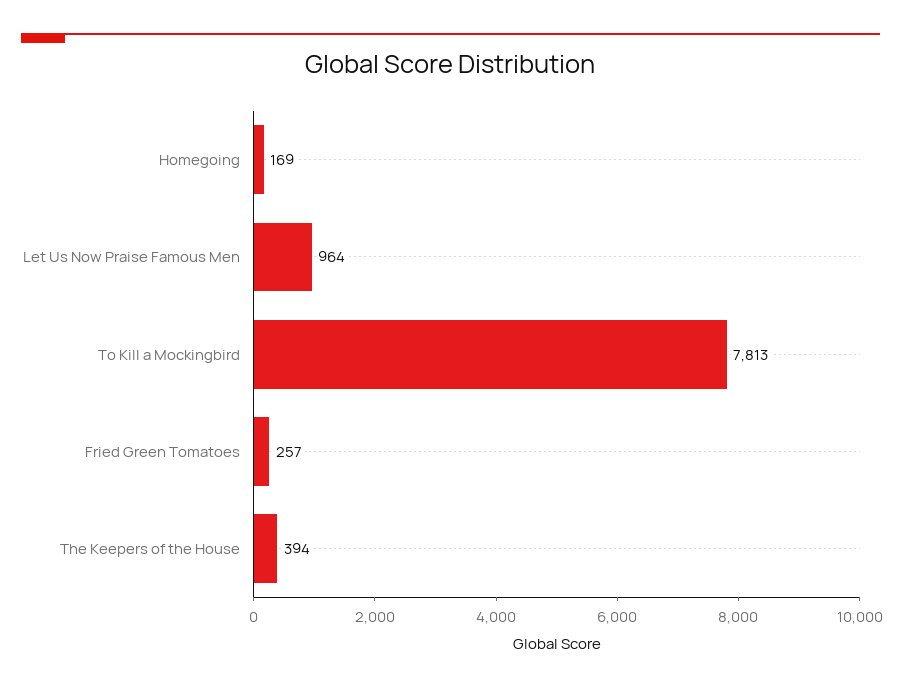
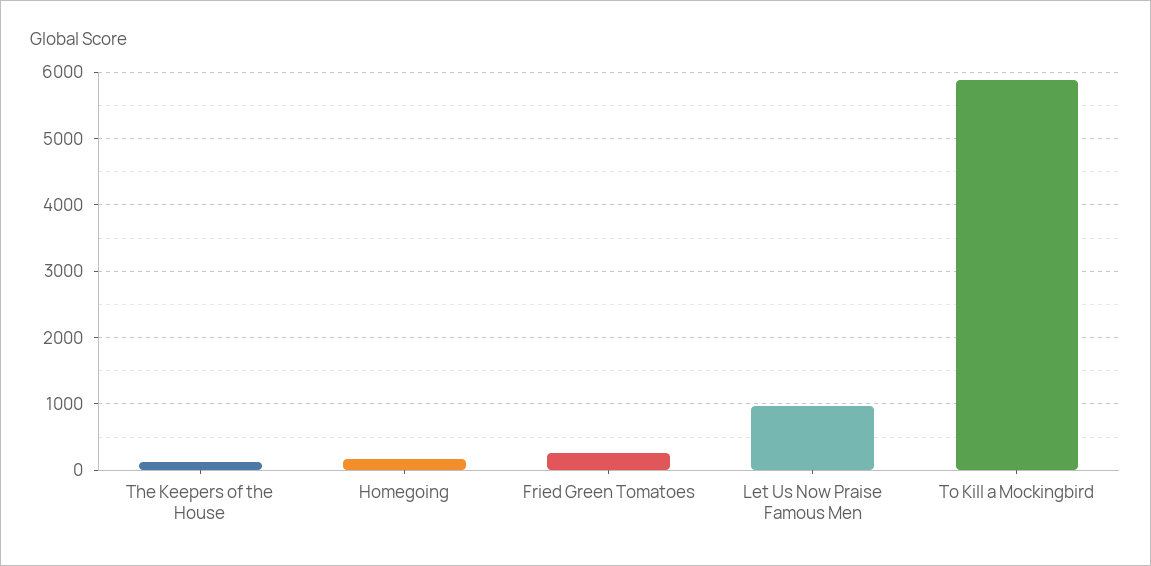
  {
    "Homegoing": 169,
    "Let Us Now Praise Famous Men": 964,
-   "To Kill a Mockingbird": 7813,
+   "To Kill a Mockingbird": 5900,
    "Fried Green Tomatoes": 257,
-   "The Keepers of the House": 394
+   "The Keepers of the House": 100
  }

